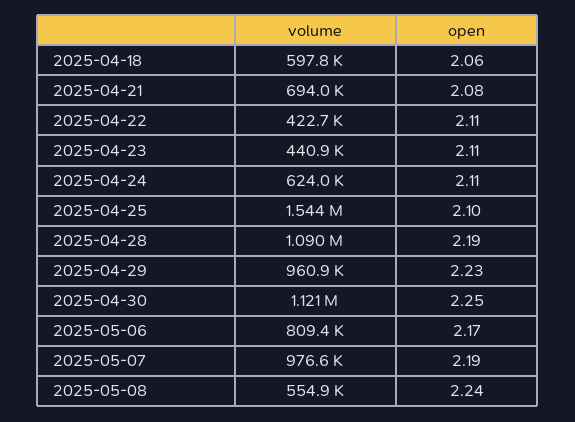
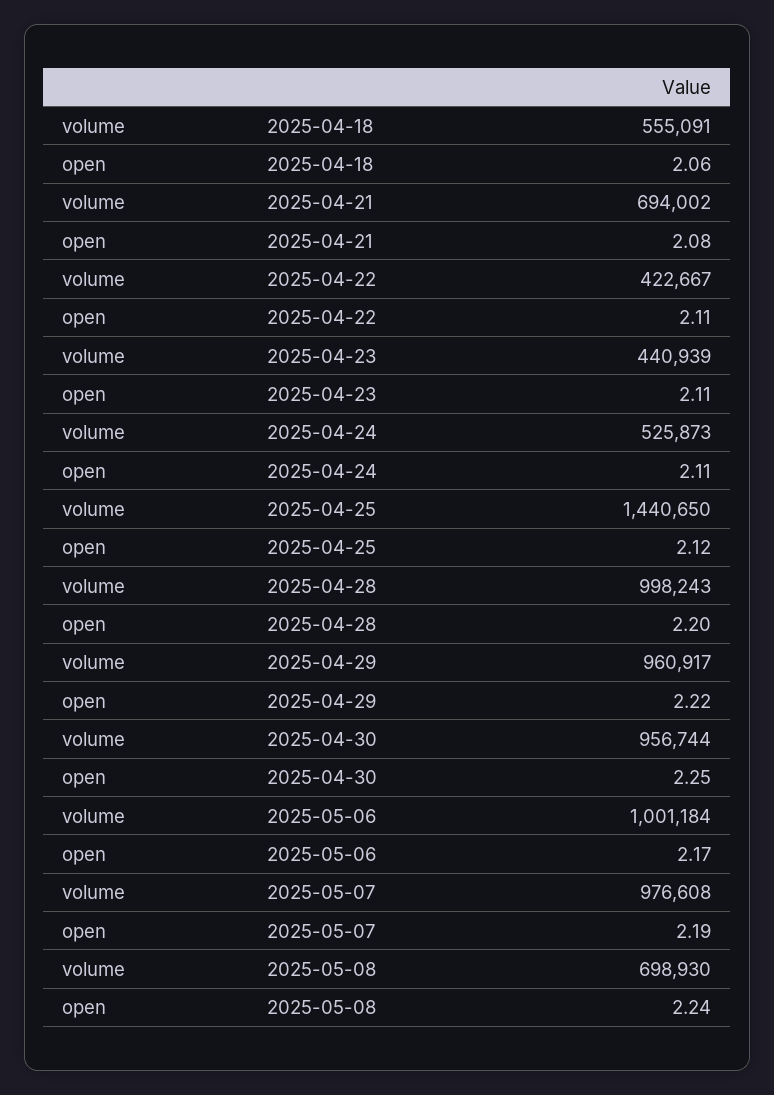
  {
    "volume": {
-     "2025-04-18": 597800,
+     "2025-04-18": 555091,
      "2025-04-21": 694002,
      "2025-04-22": 422667,
      "2025-04-23": 440939,
-     "2025-04-24": 624000,
+     "2025-04-24": 525873,
-     "2025-04-25": 1544000,
+     "2025-04-25": 1440650,
-     "2025-04-28": 1090000,
+     "2025-04-28": 998243,
      "2025-04-29": 960917,
-     "2025-04-30": 1121000,
+     "2025-04-30": 956744,
-     "2025-05-06": 809400,
+     "2025-05-06": 1001184,
      "2025-05-07": 976608,
-     "2025-05-08": 554900
+     "2025-05-08": 698930
    },
    "open": {
      "2025-04-18": 2.06,
      "2025-04-21": 2.08,
      "2025-04-22": 2.11,
      "2025-04-23": 2.11,
      "2025-04-24": 2.11,
-     "2025-04-25": 2.1,
+     "2025-04-25": 2.12,
-     "2025-04-28": 2.19,
+     "2025-04-28": 2.2,
-     "2025-04-29": 2.23,
+     "2025-04-29": 2.22,
      "2025-04-30": 2.25,
      "2025-05-06": 2.17,
      "2025-05-07": 2.19,
      "2025-05-08": 2.24
    }
  }

